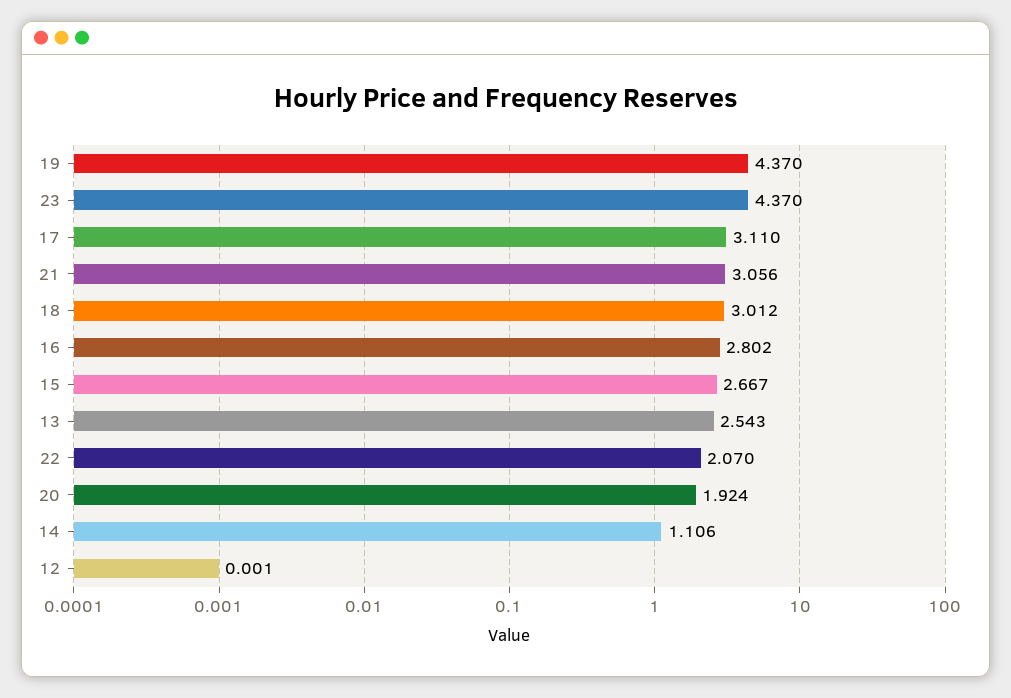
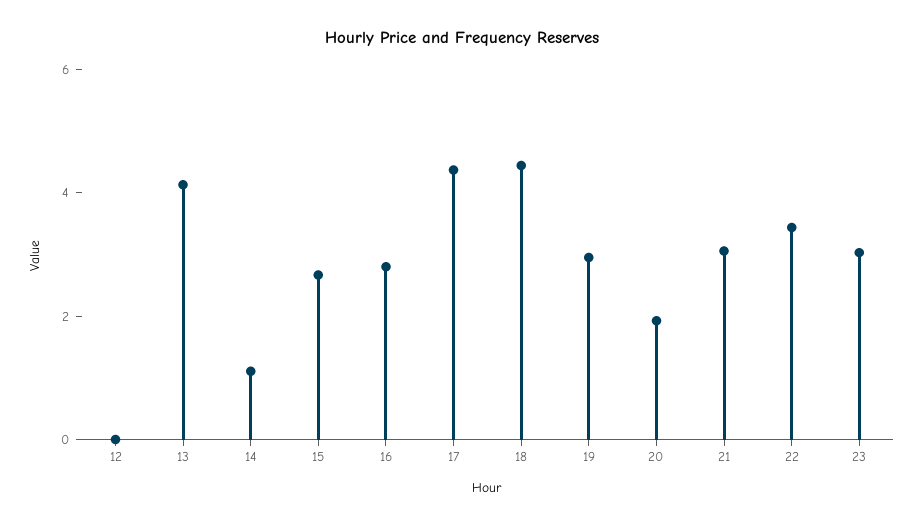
  {
-   "19": 4.37,
+   "19": 3,
-   "23": 4.37,
+   "23": 3,
-   "17": 3.11,
+   "17": 4.5,
    "21": 3.056,
-   "18": 3.012,
+   "18": 4.5,
    "16": 2.802,
    "15": 2.667,
-   "13": 2.543,
+   "13": 4,
-   "22": 2.07,
+   "22": 3.5,
    "20": 1.924,
    "14": 1.106,
    "12": 0.001
  }

